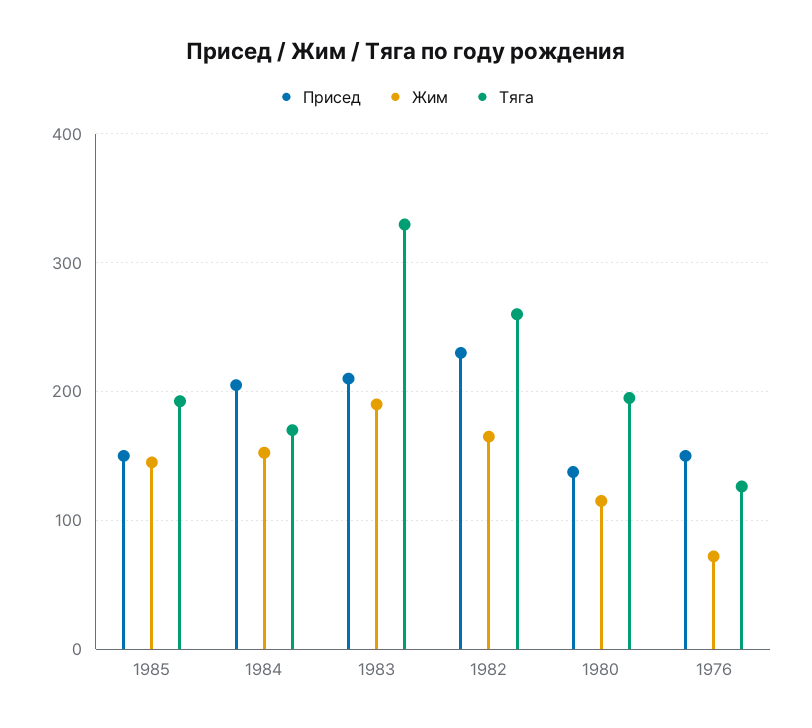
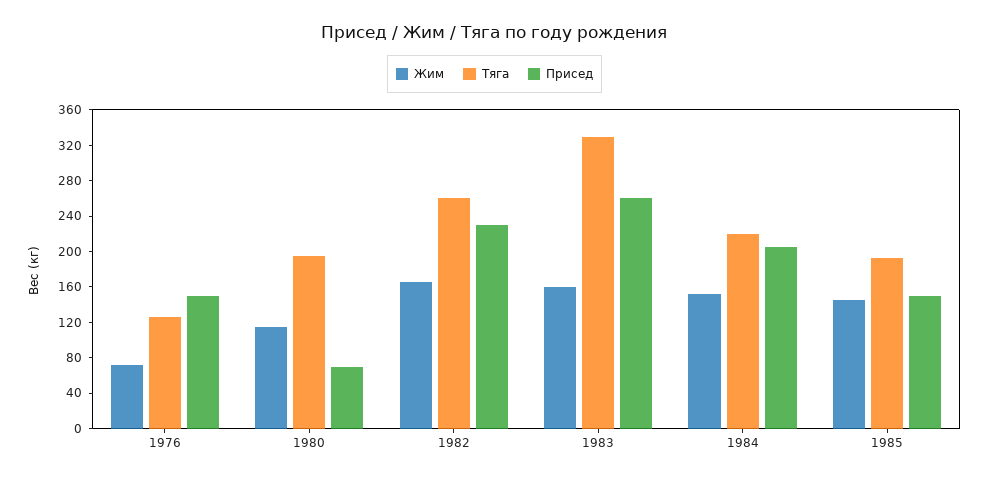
  {
    "Присед": {
      "1985": 150,
      "1984": 210,
-     "1983": 210,
+     "1983": 260,
      "1982": 230,
-     "1980": 140,
+     "1980": 70,
      "1976": 150
    },
    "Жим": {
      "1985": 150,
      "1984": 150,
-     "1983": 190,
+     "1983": 160,
      "1982": 170,
      "1980": 120,
      "1976": 70
    },
    "Тяга": {
      "1985": 190,
-     "1984": 170,
+     "1984": 220,
      "1983": 330,
      "1982": 260,
      "1980": 200,
      "1976": 130
    }
  }

